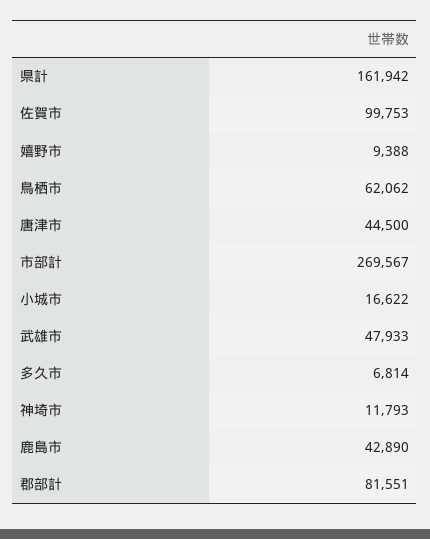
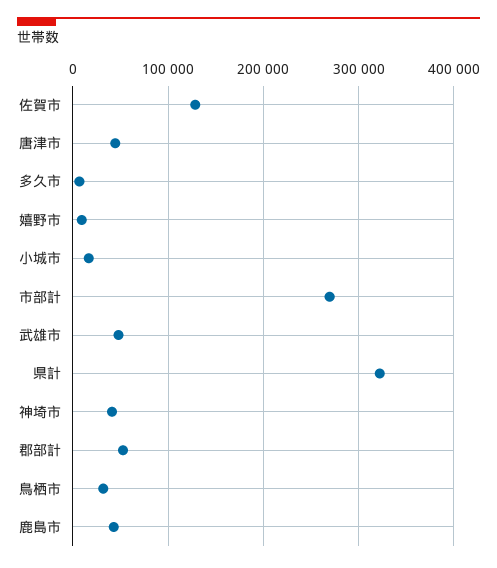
  {
-   "県計": 161942,
+   "県計": 320000,
-   "佐賀市": 99753,
+   "佐賀市": 130000,
    "嬉野市": 9388,
-   "鳥栖市": 62062,
+   "鳥栖市": 30000,
    "唐津市": 44500,
    "市部計": 269567,
    "小城市": 16622,
    "武雄市": 47933,
    "多久市": 6814,
-   "神埼市": 11793,
+   "神埼市": 40000,
    "鹿島市": 42890,
-   "郡部計": 81551
+   "郡部計": 50000
  }

